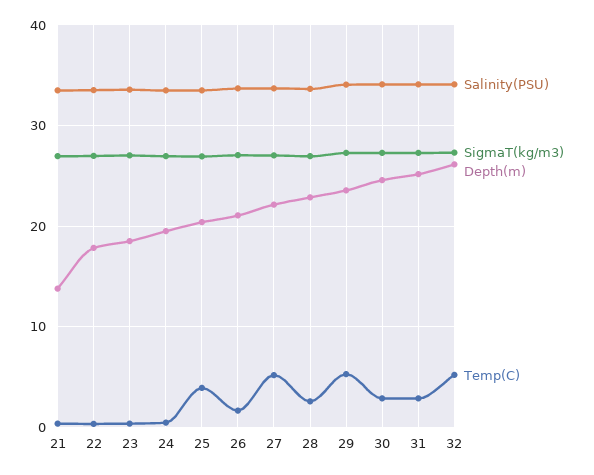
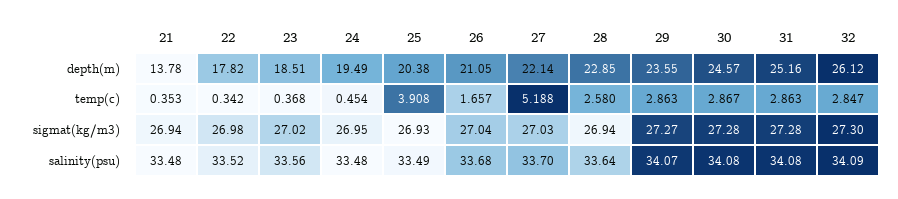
  {
    "Salinity(PSU)": {
      "21": 33.48,
      "22": 33.52,
      "23": 33.56,
      "24": 33.48,
      "25": 33.49,
      "26": 33.68,
      "27": 33.7,
      "28": 33.64,
      "29": 34.07,
      "30": 34.08,
      "31": 34.08,
      "32": 34.09
    },
    "SigmaT(kg/m3)": {
      "21": 26.94,
      "22": 26.98,
      "23": 27.02,
      "24": 26.95,
      "25": 26.93,
      "26": 27.04,
      "27": 27.03,
      "28": 26.94,
      "29": 27.27,
      "30": 27.28,
      "31": 27.28,
      "32": 27.3
    },
    "Depth(m)": {
      "21": 13.78,
      "22": 17.82,
      "23": 18.51,
      "24": 19.49,
      "25": 20.38,
      "26": 21.05,
      "27": 22.14,
      "28": 22.85,
      "29": 23.55,
      "30": 24.57,
      "31": 25.16,
      "32": 26.12
    },
    "Temp(C)": {
      "21": 0.353,
      "22": 0.342,
      "23": 0.368,
      "24": 0.454,
      "25": 3.908,
      "26": 1.657,
      "27": 5.188,
      "28": 2.58,
-     "29": 5,
+     "29": 2.863,
      "30": 2.867,
      "31": 2.863,
-     "32": 5
+     "32": 2.847
    }
  }

